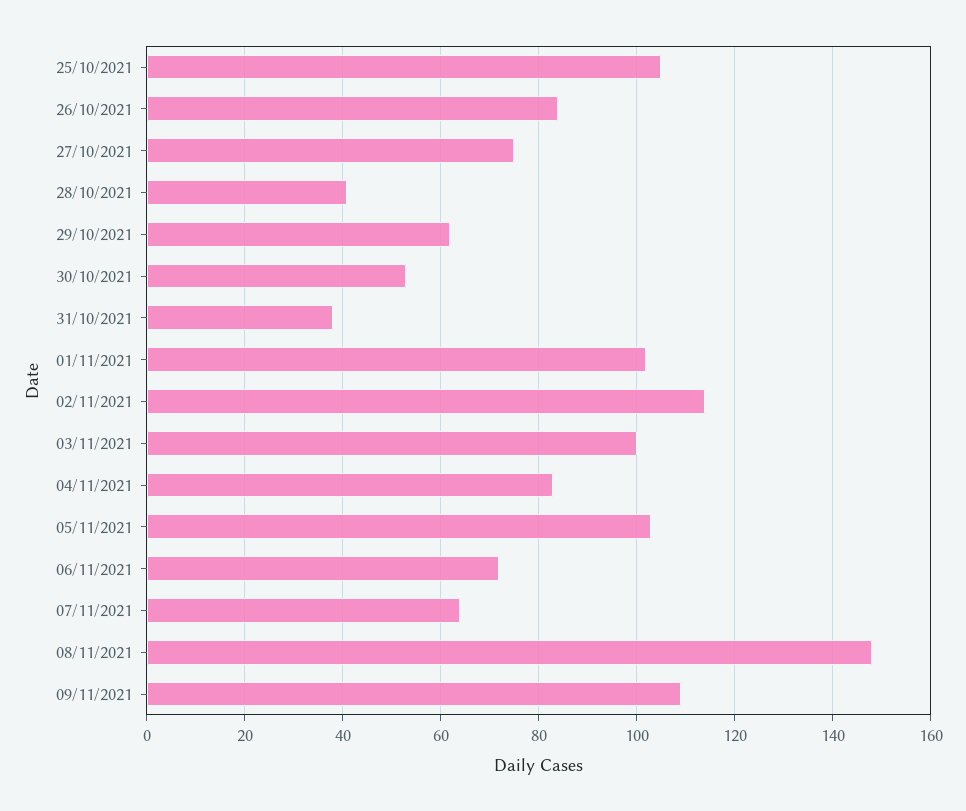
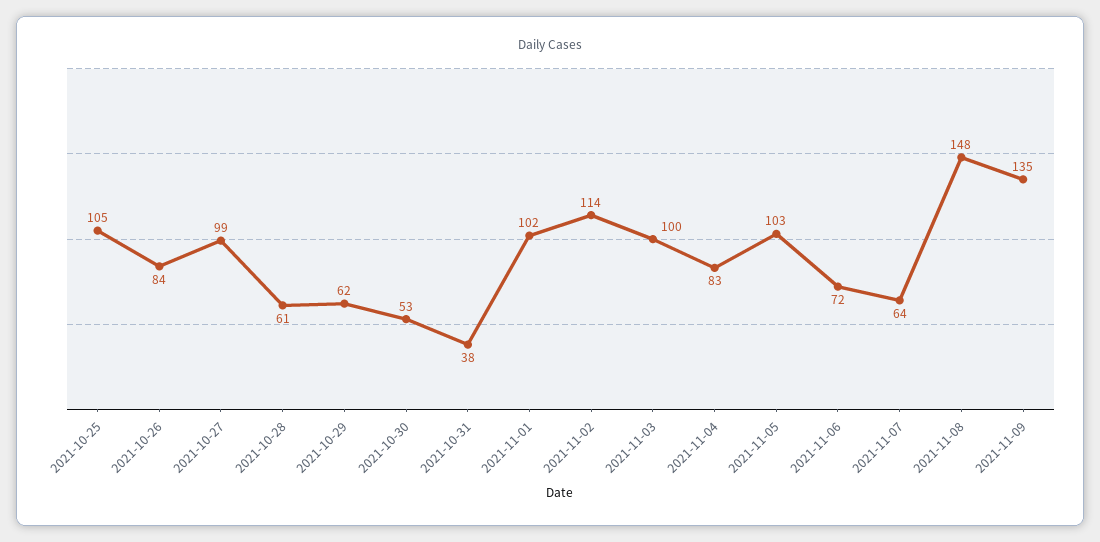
  {
    "25/10/2021": 105,
    "26/10/2021": 84,
-   "27/10/2021": 75,
+   "27/10/2021": 99,
-   "28/10/2021": 40,
+   "28/10/2021": 61,
    "29/10/2021": 62,
    "30/10/2021": 53,
    "31/10/2021": 38,
    "01/11/2021": 102,
    "02/11/2021": 114,
    "03/11/2021": 100,
    "04/11/2021": 83,
    "05/11/2021": 103,
    "06/11/2021": 72,
    "07/11/2021": 64,
    "08/11/2021": 148,
-   "09/11/2021": 110
+   "09/11/2021": 135
  }

